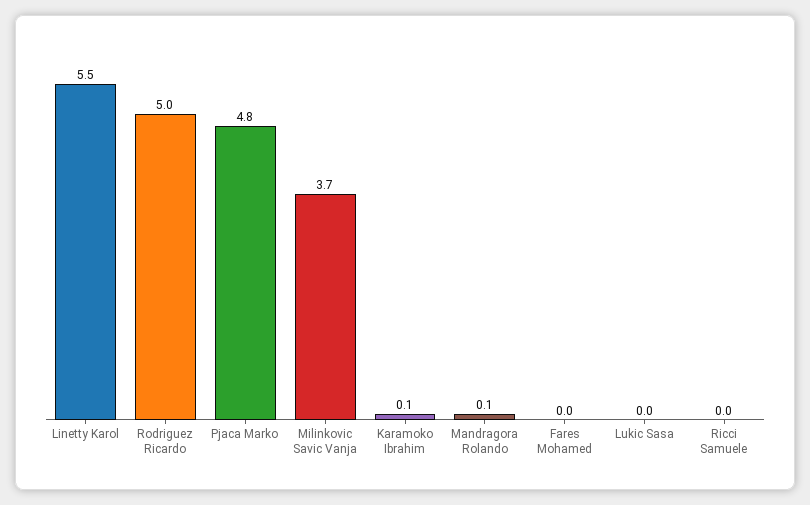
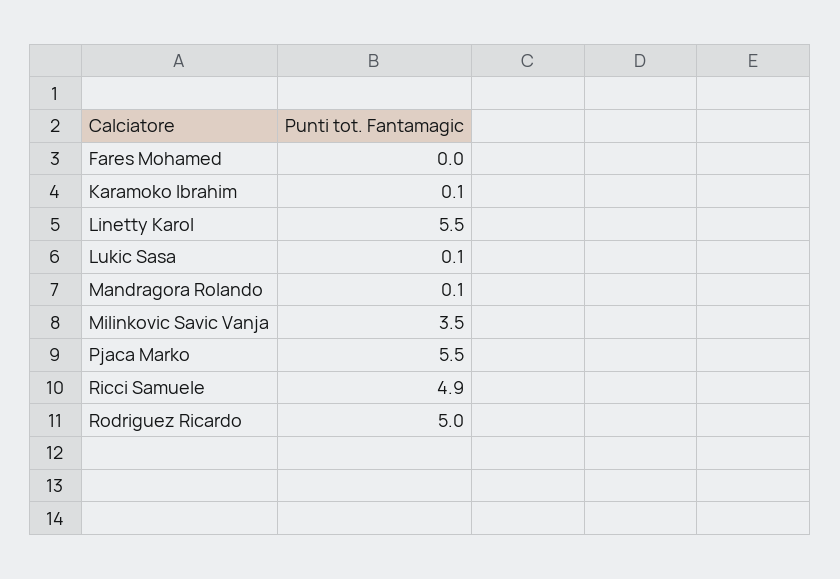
  {
    "Linetty Karol": 5.5,
    "Rodriguez Ricardo": 5,
-   "Pjaca Marko": 4.8,
+   "Pjaca Marko": 5.5,
-   "Milinkovic Savic Vanja": 3.7,
+   "Milinkovic Savic Vanja": 3.5,
    "Karamoko Ibrahim": 0.1,
    "Mandragora Rolando": 0.1,
    "Fares Mohamed": 0,
-   "Lukic Sasa": 0,
+   "Lukic Sasa": 0.1,
-   "Ricci Samuele": 0
+   "Ricci Samuele": 4.9
  }

